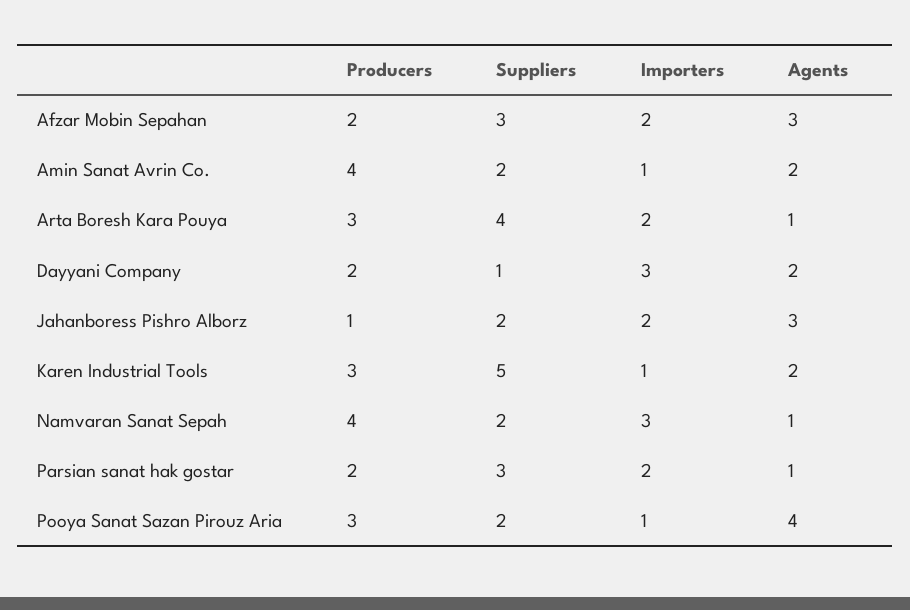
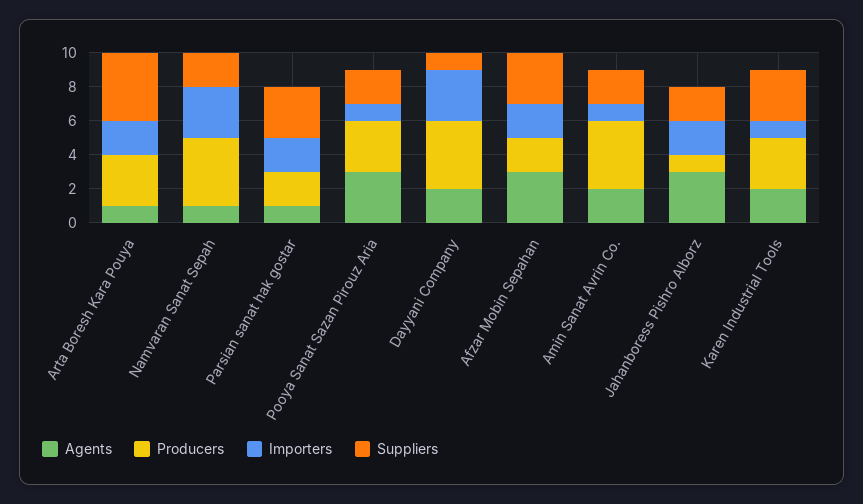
  {
    "Producers": {
      "Afzar Mobin Sepahan": 2,
      "Amin Sanat Avrin Co.": 4,
      "Arta Boresh Kara Pouya": 3,
-     "Dayyani Company": 2,
+     "Dayyani Company": 4,
      "Jahanboress Pishro Alborz": 1,
      "Karen Industrial Tools": 3,
      "Namvaran Sanat Sepah": 4,
      "Parsian sanat hak gostar": 2,
      "Pooya Sanat Sazan Pirouz Aria": 3
    },
    "Suppliers": {
      "Afzar Mobin Sepahan": 3,
      "Amin Sanat Avrin Co.": 2,
      "Arta Boresh Kara Pouya": 4,
      "Dayyani Company": 1,
      "Jahanboress Pishro Alborz": 2,
-     "Karen Industrial Tools": 5,
+     "Karen Industrial Tools": 3,
      "Namvaran Sanat Sepah": 2,
      "Parsian sanat hak gostar": 3,
      "Pooya Sanat Sazan Pirouz Aria": 2
    },
    "Importers": {
      "Afzar Mobin Sepahan": 2,
      "Amin Sanat Avrin Co.": 1,
      "Arta Boresh Kara Pouya": 2,
      "Dayyani Company": 3,
      "Jahanboress Pishro Alborz": 2,
      "Karen Industrial Tools": 1,
      "Namvaran Sanat Sepah": 3,
      "Parsian sanat hak gostar": 2,
      "Pooya Sanat Sazan Pirouz Aria": 1
    },
    "Agents": {
      "Afzar Mobin Sepahan": 3,
      "Amin Sanat Avrin Co.": 2,
      "Arta Boresh Kara Pouya": 1,
      "Dayyani Company": 2,
      "Jahanboress Pishro Alborz": 3,
      "Karen Industrial Tools": 2,
      "Namvaran Sanat Sepah": 1,
      "Parsian sanat hak gostar": 1,
-     "Pooya Sanat Sazan Pirouz Aria": 4
+     "Pooya Sanat Sazan Pirouz Aria": 3
    }
  }

